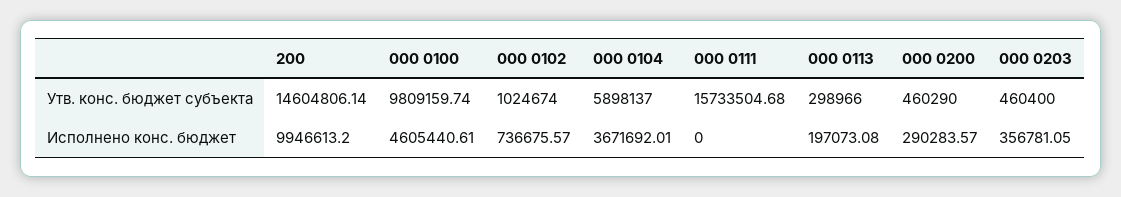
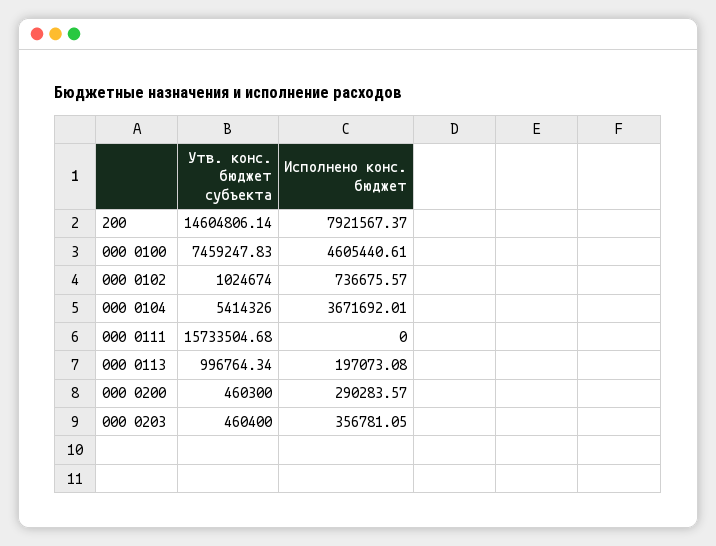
  {
    "200": {
      "Утв. конс. бюджет субъекта": 14604806.14,
-     "Исполнено конс. бюджет": 9946613.2
+     "Исполнено конс. бюджет": 7921567.37
    },
    "000 0100": {
-     "Утв. конс. бюджет субъекта": 9809159.74,
+     "Утв. конс. бюджет субъекта": 7459247.83,
      "Исполнено конс. бюджет": 4605440.61
    },
    "000 0102": {
      "Утв. конс. бюджет субъекта": 1024674,
      "Исполнено конс. бюджет": 736675.57
    },
    "000 0104": {
-     "Утв. конс. бюджет субъекта": 5898137,
+     "Утв. конс. бюджет субъекта": 5414326,
      "Исполнено конс. бюджет": 3671692.01
    },
    "000 0111": {
      "Утв. конс. бюджет субъекта": 15733504.68,
      "Исполнено конс. бюджет": 0
    },
    "000 0113": {
-     "Утв. конс. бюджет субъекта": 298966,
+     "Утв. конс. бюджет субъекта": 996764.34,
      "Исполнено конс. бюджет": 197073.08
    },
    "000 0200": {
-     "Утв. конс. бюджет субъекта": 460290,
+     "Утв. конс. бюджет субъекта": 460300,
      "Исполнено конс. бюджет": 290283.57
    },
    "000 0203": {
      "Утв. конс. бюджет субъекта": 460400,
      "Исполнено конс. бюджет": 356781.05
    }
  }

